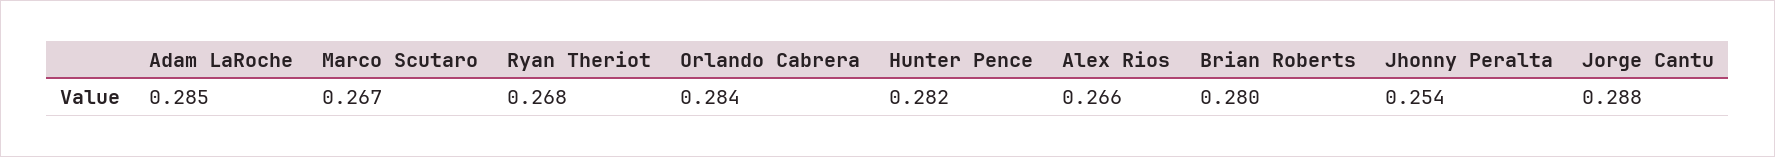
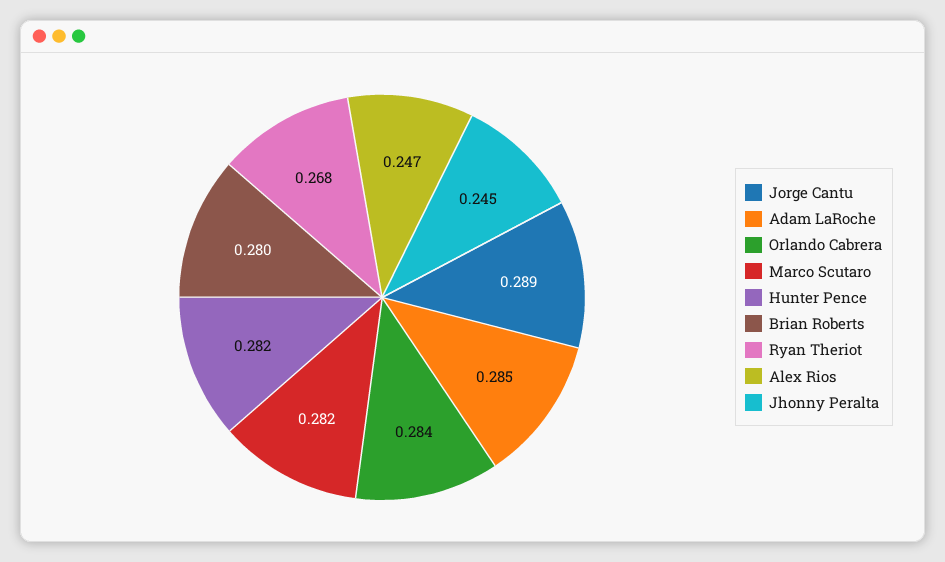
  {
    "Adam LaRoche": 0.285,
-   "Marco Scutaro": 0.267,
+   "Marco Scutaro": 0.282,
    "Ryan Theriot": 0.268,
    "Orlando Cabrera": 0.284,
    "Hunter Pence": 0.282,
-   "Alex Rios": 0.266,
+   "Alex Rios": 0.247,
    "Brian Roberts": 0.28,
-   "Jhonny Peralta": 0.254,
+   "Jhonny Peralta": 0.245,
-   "Jorge Cantu": 0.288
+   "Jorge Cantu": 0.289
  }

